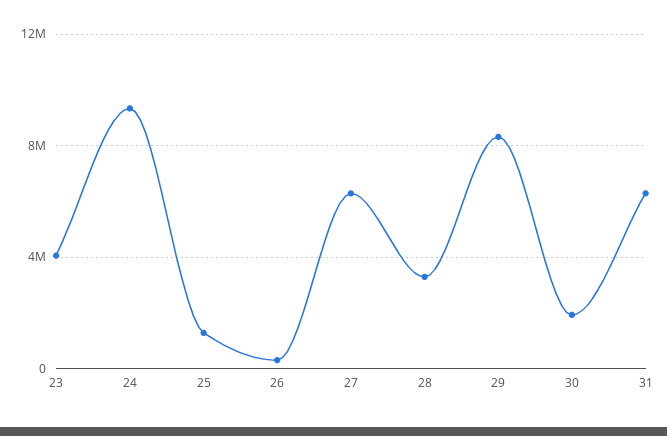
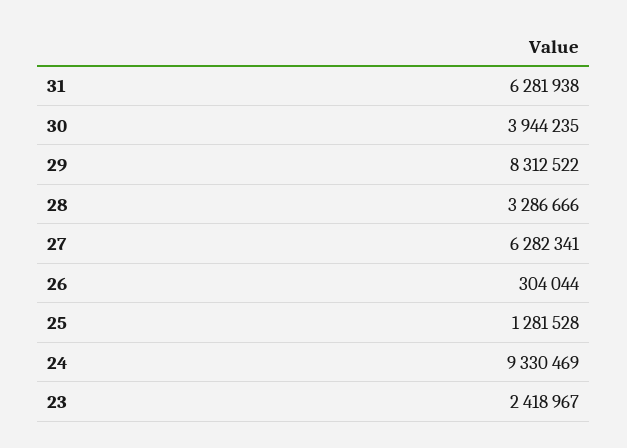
  {
-   "23": 4000000,
+   "23": 2418967,
    "24": 9330469,
    "25": 1281528,
    "26": 304044,
    "27": 6282341,
    "28": 3286666,
    "29": 8312522,
-   "30": 2000000,
+   "30": 3944235,
    "31": 6281938
  }

